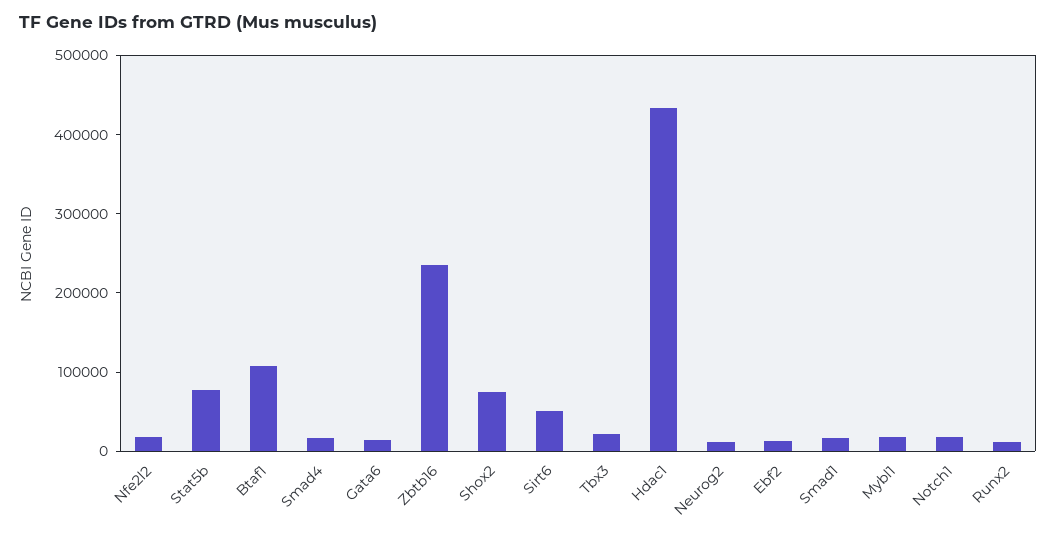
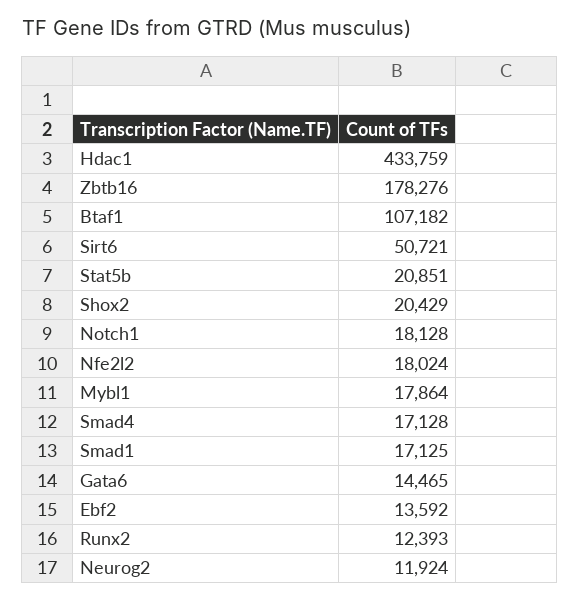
  {
    "Nfe2l2": 18024,
-   "Stat5b": 80000,
+   "Stat5b": 20851,
    "Btaf1": 107182,
    "Smad4": 17128,
    "Gata6": 14465,
-   "Zbtb16": 240000,
+   "Zbtb16": 178276,
-   "Shox2": 80000,
+   "Shox2": 20429,
    "Sirt6": 50721,
-   "Tbx3": 20000,
    "Hdac1": 433759,
    "Neurog2": 11924,
    "Ebf2": 13592,
    "Smad1": 17125,
    "Mybl1": 17864,
    "Notch1": 18128,
    "Runx2": 12393
  }

